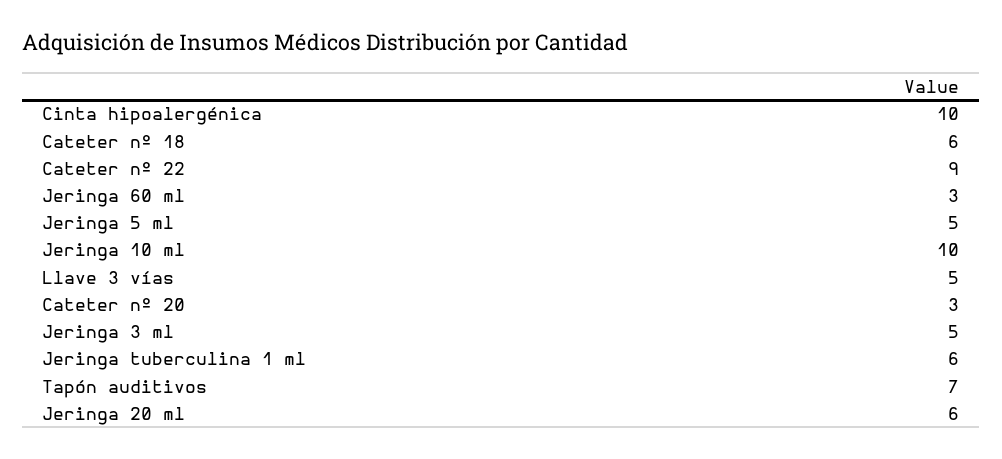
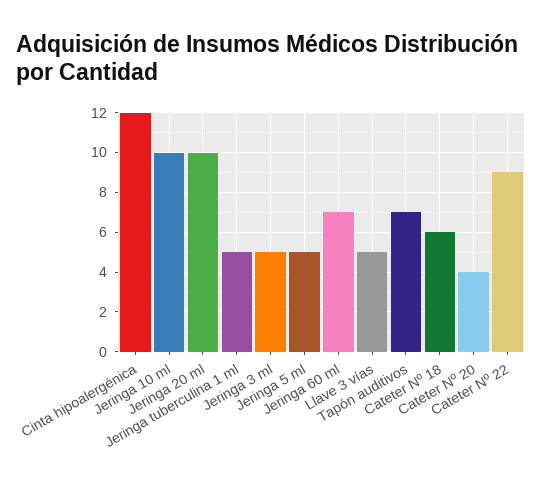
  {
-   "Cinta hipoalergénica": 10,
+   "Cinta hipoalergénica": 12,
    "Cateter nº 18": 6,
    "Cateter nº 22": 9,
-   "Jeringa 60 ml": 3,
+   "Jeringa 60 ml": 7,
    "Jeringa 5 ml": 5,
    "Jeringa 10 ml": 10,
    "Llave 3 vías": 5,
-   "Cateter nº 20": 3,
+   "Cateter nº 20": 4,
    "Jeringa 3 ml": 5,
-   "Jeringa tuberculina 1 ml": 6,
+   "Jeringa tuberculina 1 ml": 5,
    "Tapón auditivos": 7,
-   "Jeringa 20 ml": 6
+   "Jeringa 20 ml": 10
  }

